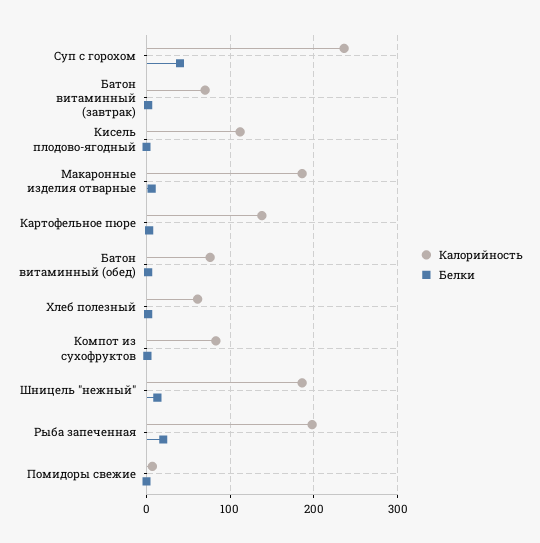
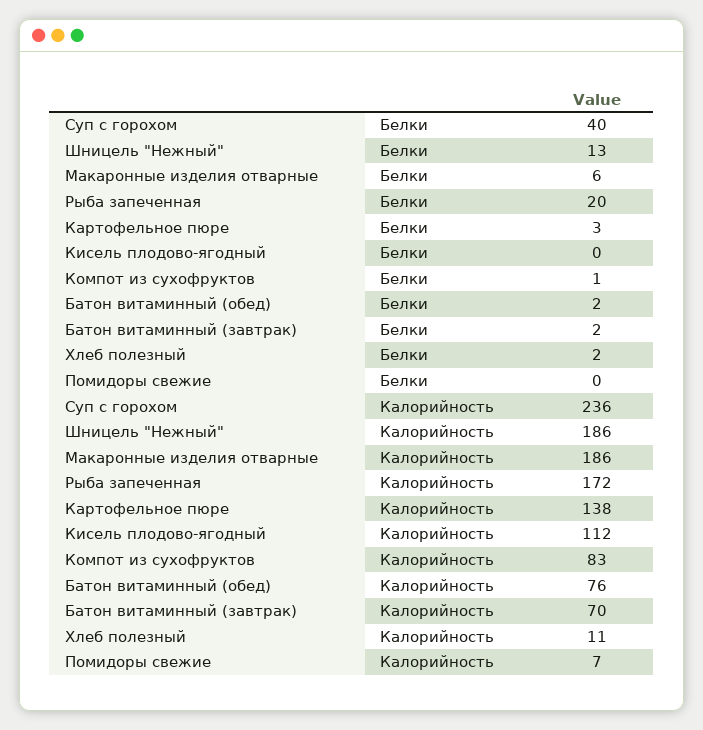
  {
    "Калорийность": {
      "Суп с горохом": 236,
      "Батон витаминный (завтрак)": 70,
      "Кисель плодово-ягодный": 112,
      "Макаронные изделия отварные": 186,
      "Картофельное пюре": 138,
      "Батон витаминный (обед)": 76,
-     "Хлеб полезный": 60,
+     "Хлеб полезный": 11,
      "Компот из сухофруктов": 83,
      "Шницель \"нежный\"": 186,
-     "Рыба запеченная": 200,
+     "Рыба запеченная": 172,
      "Помидоры свежие": 7
    },
    "Белки": {
      "Суп с горохом": 40,
      "Батон витаминный (завтрак)": 2,
      "Кисель плодово-ягодный": 0,
      "Макаронные изделия отварные": 6,
      "Картофельное пюре": 3,
      "Батон витаминный (обед)": 2,
      "Хлеб полезный": 2,
      "Компот из сухофруктов": 1,
      "Шницель \"нежный\"": 13,
      "Рыба запеченная": 20,
      "Помидоры свежие": 0
    }
  }

